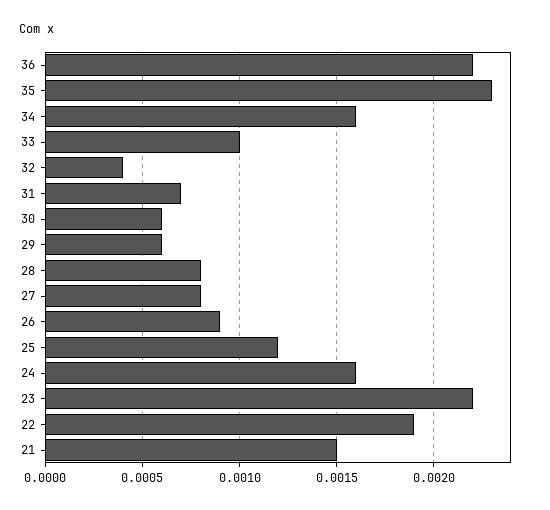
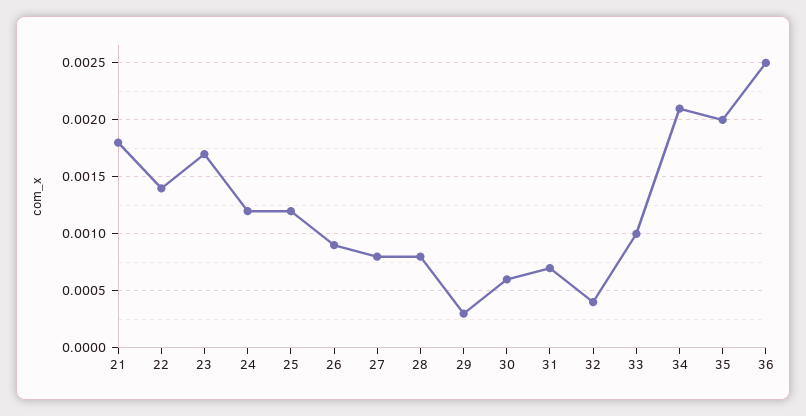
  {
-   "36": 0.0022,
+   "36": 0.0025,
-   "35": 0.0023,
+   "35": 0.002,
-   "34": 0.0016,
+   "34": 0.0021,
    "33": 0.001,
    "32": 0.0004,
    "31": 0.0007,
    "30": 0.0006,
-   "29": 0.0006,
+   "29": 0.0003,
    "28": 0.0008,
    "27": 0.0008,
    "26": 0.0009,
    "25": 0.0012,
-   "24": 0.0016,
+   "24": 0.0012,
-   "23": 0.0022,
+   "23": 0.0017,
-   "22": 0.0019,
+   "22": 0.0014,
-   "21": 0.0015
+   "21": 0.0018
  }

